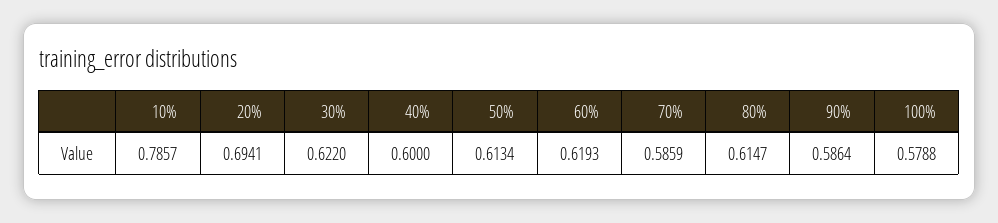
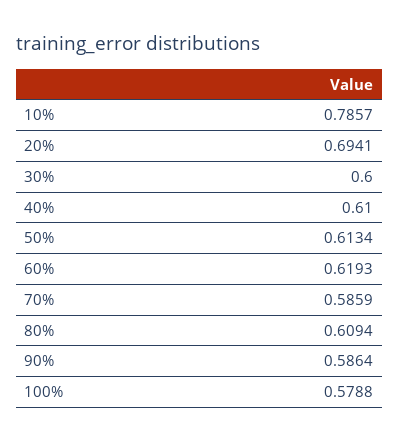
  {
    "10%": 0.7857,
    "20%": 0.6941,
-   "30%": 0.622,
+   "30%": 0.6,
-   "40%": 0.6,
+   "40%": 0.61,
    "50%": 0.6134,
    "60%": 0.6193,
    "70%": 0.5859,
-   "80%": 0.6147,
+   "80%": 0.6094,
    "90%": 0.5864,
    "100%": 0.5788
  }

